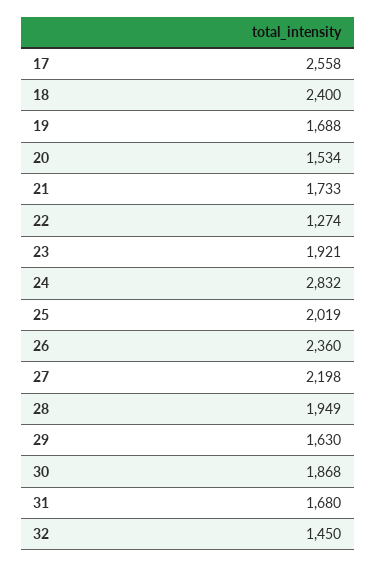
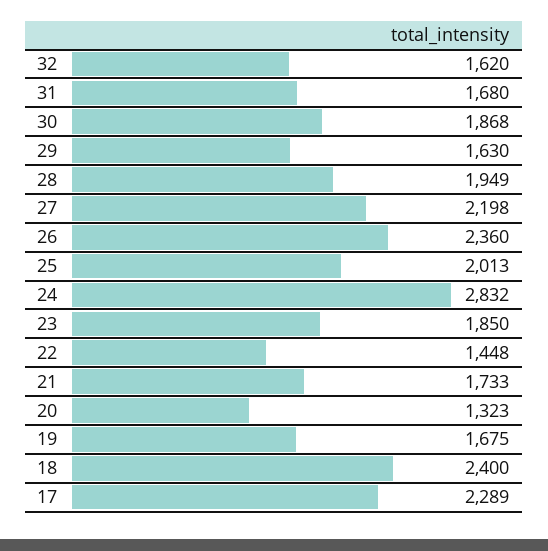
  {
-   "17": 2558,
+   "17": 2289,
    "18": 2400,
-   "19": 1688,
+   "19": 1675,
-   "20": 1534,
+   "20": 1323,
    "21": 1733,
-   "22": 1274,
+   "22": 1448,
-   "23": 1921,
+   "23": 1850,
    "24": 2832,
-   "25": 2019,
+   "25": 2013,
    "26": 2360,
    "27": 2198,
    "28": 1949,
    "29": 1630,
    "30": 1868,
    "31": 1680,
-   "32": 1450
+   "32": 1620
  }

